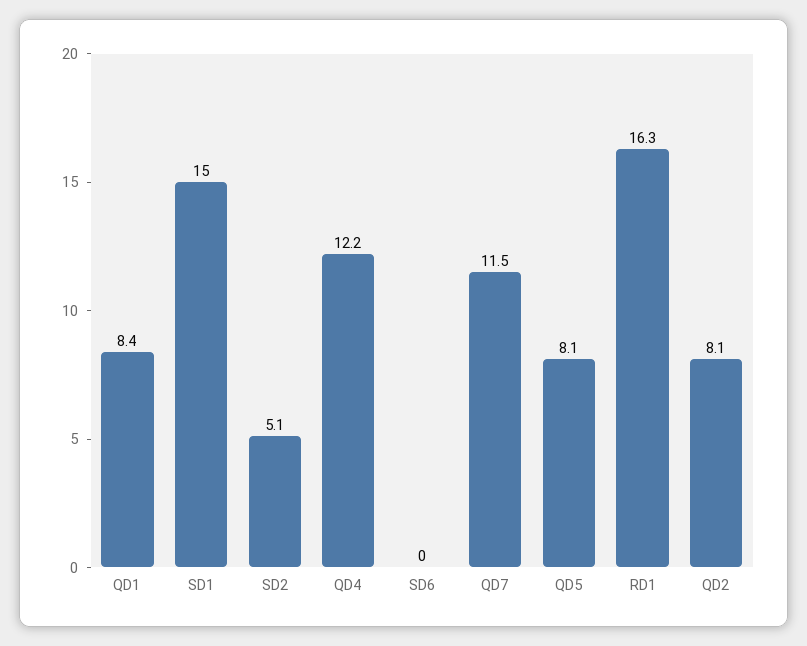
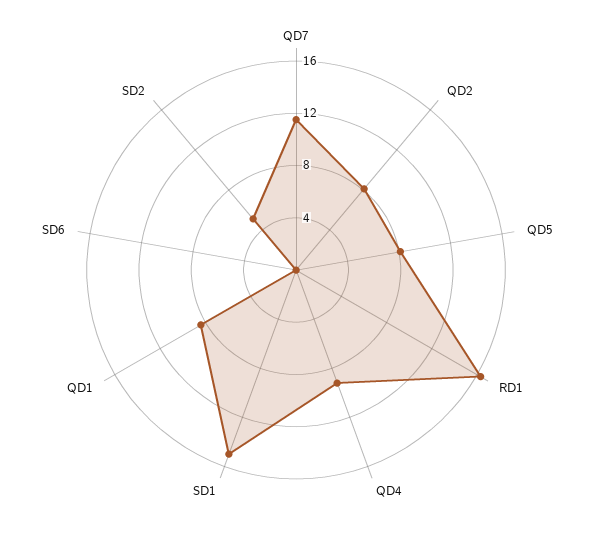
  {
    "QD1": 8.4,
    "SD1": 15,
    "SD2": 5.1,
-   "QD4": 12.2,
+   "QD4": 9,
    "SD6": 0,
    "QD7": 11.5,
    "QD5": 8.1,
    "RD1": 16.3,
    "QD2": 8.1
  }

